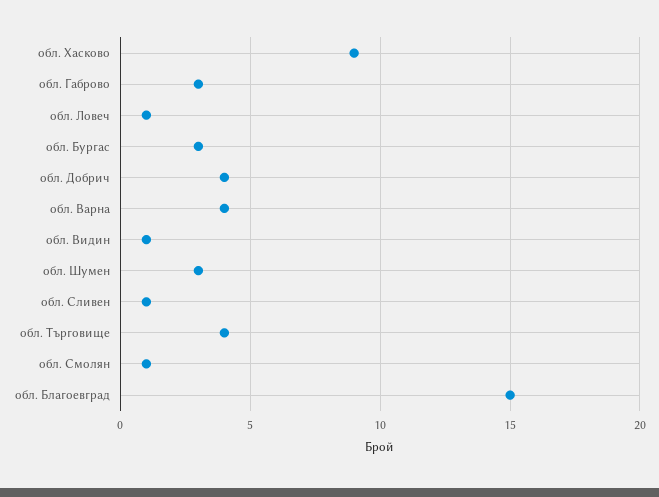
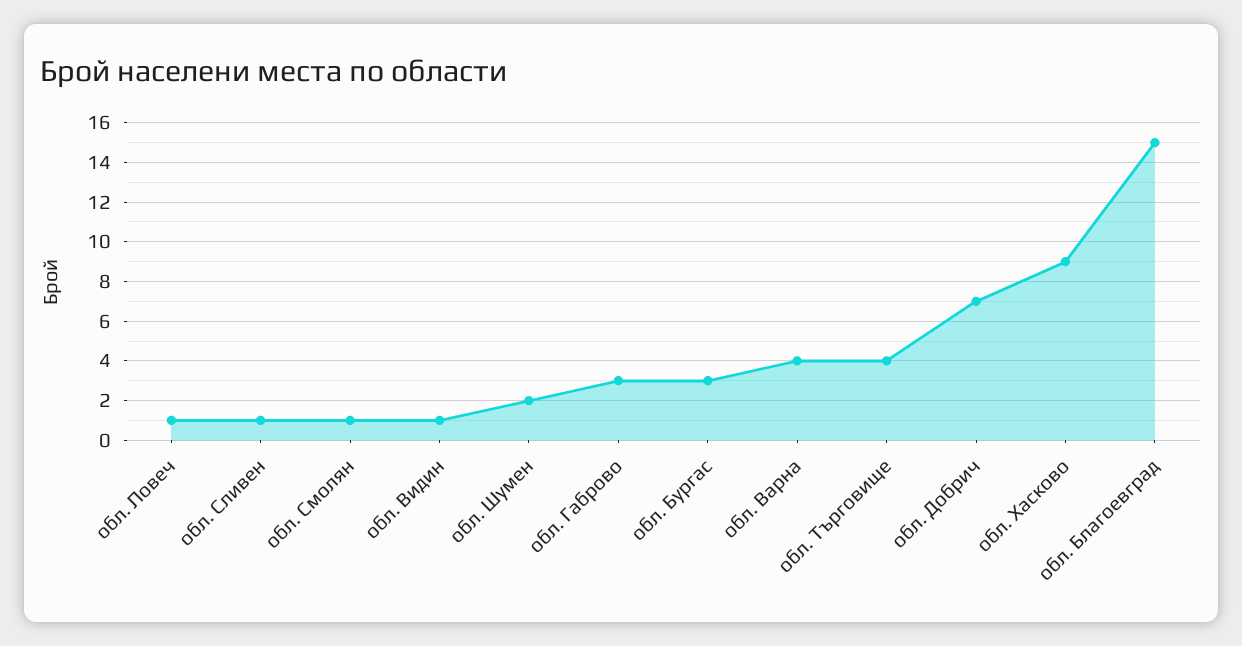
  {
    "обл. Хасково": 9,
    "обл. Габрово": 3,
    "обл. Ловеч": 1,
    "обл. Бургас": 3,
-   "обл. Добрич": 4,
+   "обл. Добрич": 7,
    "обл. Варна": 4,
    "обл. Видин": 1,
-   "обл. Шумен": 3,
+   "обл. Шумен": 2,
    "обл. Сливен": 1,
    "обл. Търговище": 4,
    "обл. Смолян": 1,
    "обл. Благоевград": 15
  }

